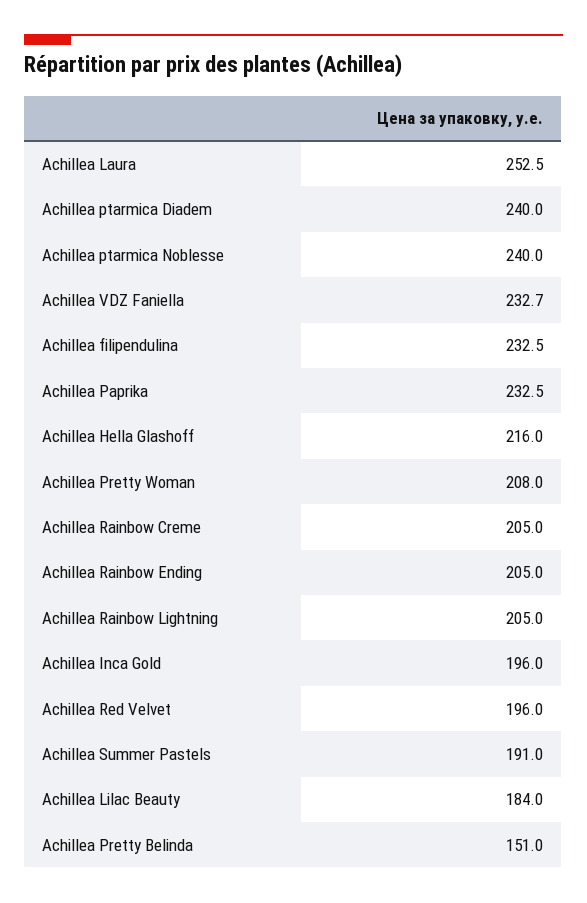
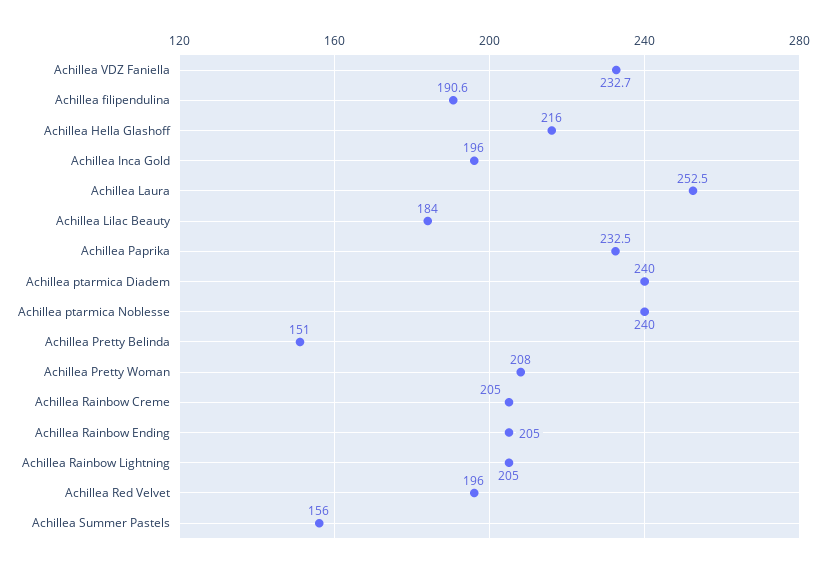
  {
    "Achillea Laura": 252.5,
    "Achillea ptarmica Diadem": 240,
    "Achillea ptarmica Noblesse": 240,
    "Achillea VDZ Faniella": 232.7,
-   "Achillea filipendulina": 232.5,
+   "Achillea filipendulina": 190.6,
    "Achillea Paprika": 232.5,
    "Achillea Hella Glashoff": 216,
    "Achillea Pretty Woman": 208,
    "Achillea Rainbow Creme": 205,
    "Achillea Rainbow Ending": 205,
    "Achillea Rainbow Lightning": 205,
    "Achillea Inca Gold": 196,
    "Achillea Red Velvet": 196,
-   "Achillea Summer Pastels": 191,
+   "Achillea Summer Pastels": 156,
    "Achillea Lilac Beauty": 184,
    "Achillea Pretty Belinda": 151
  }

